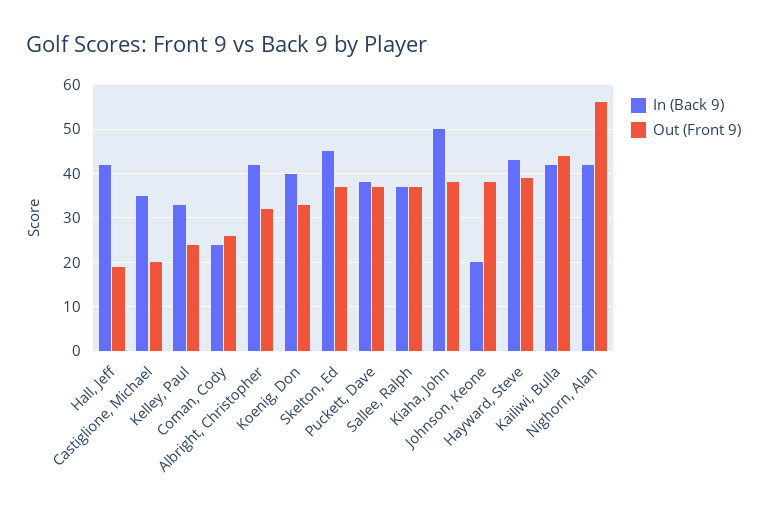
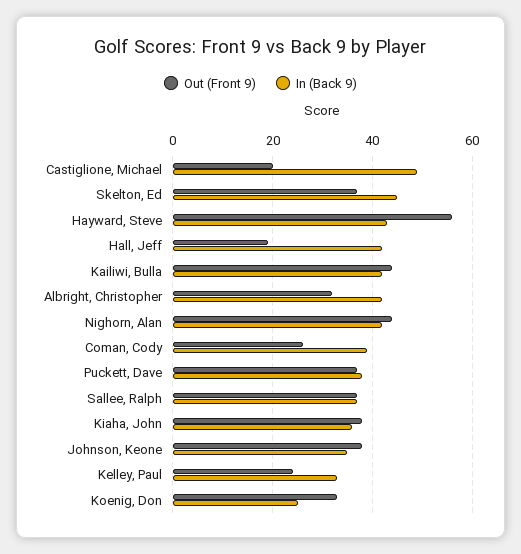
  {
    "In (Back 9)": {
      "Hall, Jeff": 40,
-     "Castiglione, Michael": 35,
+     "Castiglione, Michael": 50,
      "Kelley, Paul": 35,
-     "Coman, Cody": 25,
+     "Coman, Cody": 40,
      "Albright, Christopher": 40,
-     "Koenig, Don": 40,
+     "Koenig, Don": 25,
      "Skelton, Ed": 45,
      "Puckett, Dave": 40,
      "Sallee, Ralph": 35,
-     "Kiaha, John": 50,
+     "Kiaha, John": 35,
-     "Johnson, Keone": 20,
+     "Johnson, Keone": 35,
      "Hayward, Steve": 45,
      "Kailiwi, Bulla": 40,
      "Nighorn, Alan": 40
    },
    "Out (Front 9)": {
      "Hall, Jeff": 20,
      "Castiglione, Michael": 20,
      "Kelley, Paul": 25,
      "Coman, Cody": 25,
      "Albright, Christopher": 30,
      "Koenig, Don": 35,
      "Skelton, Ed": 35,
      "Puckett, Dave": 35,
      "Sallee, Ralph": 35,
      "Kiaha, John": 40,
      "Johnson, Keone": 40,
-     "Hayward, Steve": 40,
+     "Hayward, Steve": 55,
      "Kailiwi, Bulla": 45,
-     "Nighorn, Alan": 55
+     "Nighorn, Alan": 45
    }
  }

